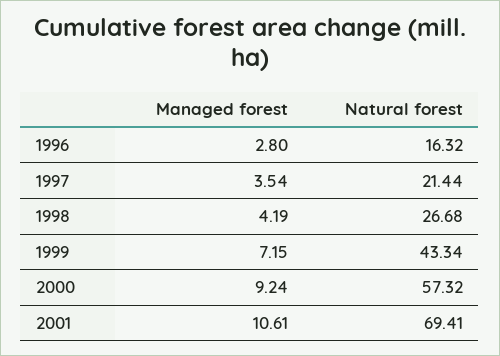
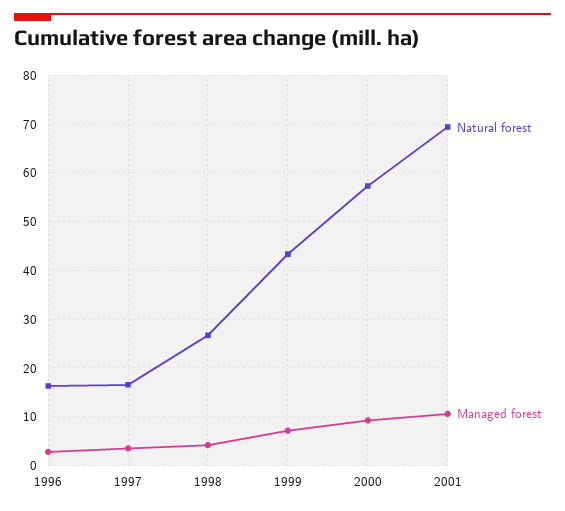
  {
    "Managed forest": {
      "1996": 2.8,
      "1997": 3.54,
      "1998": 4.19,
      "1999": 7.15,
      "2000": 9.24,
      "2001": 10.61
    },
    "Natural forest": {
      "1996": 16.32,
-     "1997": 21.44,
+     "1997": 16,
      "1998": 26.68,
      "1999": 43.34,
      "2000": 57.32,
      "2001": 69.41
    }
  }

